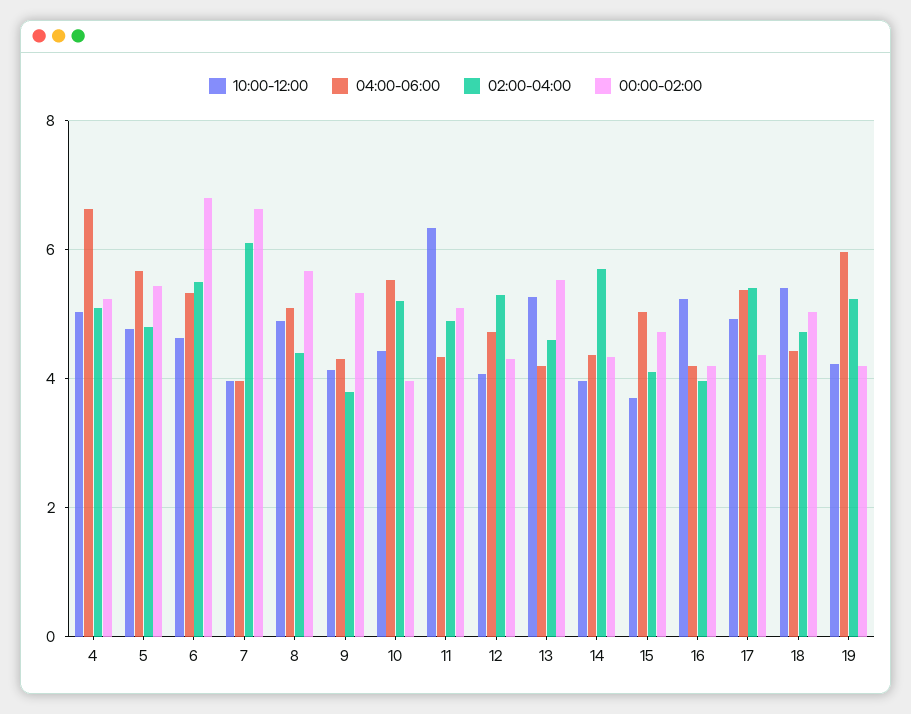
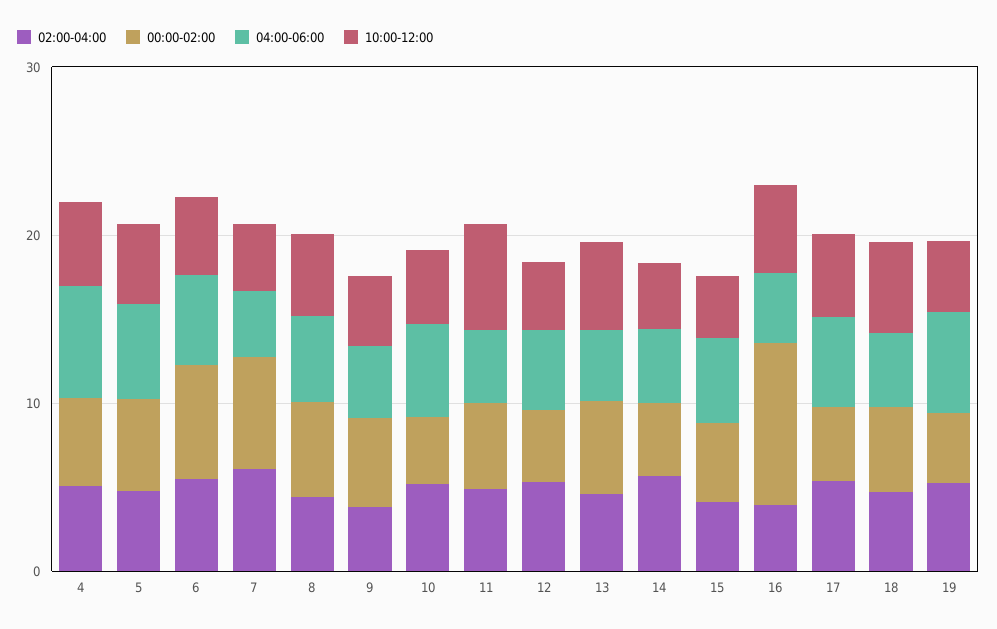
  {
    "10:00-12:00": {
      "4": 5,
      "5": 4.8,
      "6": 4.6,
      "7": 4,
      "8": 5,
      "9": 4.2,
      "10": 4.4,
      "11": 6.4,
      "12": 4,
      "13": 5.2,
      "14": 4,
      "15": 3.8,
      "16": 5.2,
      "17": 5,
      "18": 5.4,
      "19": 4.2
    },
    "04:00-06:00": {
      "4": 6.6,
      "5": 5.6,
      "6": 5.4,
      "7": 4,
      "8": 5.2,
      "9": 4.4,
      "10": 5.6,
      "11": 4.4,
      "12": 4.8,
      "13": 4.2,
      "14": 4.4,
      "15": 5,
      "16": 4.2,
      "17": 5.4,
      "18": 4.4,
      "19": 6
    },
    "02:00-04:00": {
      "4": 5.2,
      "5": 4.8,
      "6": 5.6,
      "7": 6.2,
      "8": 4.4,
      "9": 3.8,
      "10": 5.2,
      "11": 5,
      "12": 5.4,
      "13": 4.6,
      "14": 5.8,
      "15": 4.2,
      "16": 4,
      "17": 5.4,
      "18": 4.8,
      "19": 5.2
    },
    "00:00-02:00": {
      "4": 5.2,
      "5": 5.4,
      "6": 6.8,
      "7": 6.6,
      "8": 5.6,
      "9": 5.4,
      "10": 4,
      "11": 5.2,
      "12": 4.4,
      "13": 5.6,
      "14": 4.4,
      "15": 4.8,
-     "16": 4.2,
+     "16": 10,
      "17": 4.4,
      "18": 5,
      "19": 4.2
    }
  }

